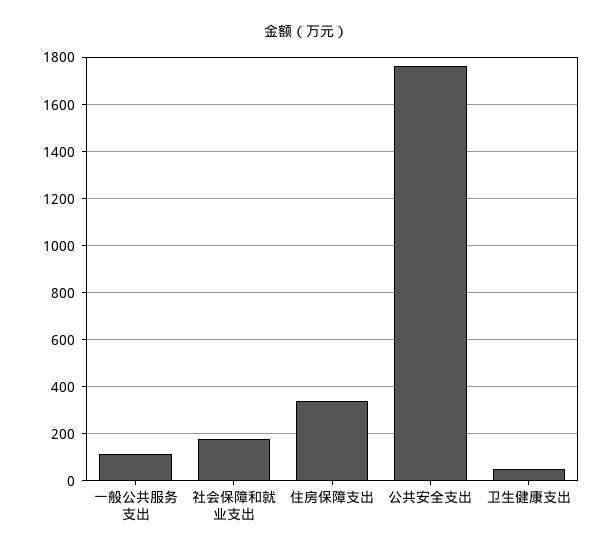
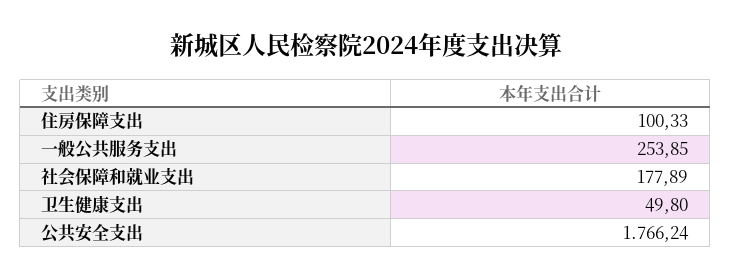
  {
-   "一般公共服务支出": 100,
+   "一般公共服务支出": 253.85,
    "社会保障和就业支出": 177.89,
-   "住房保障支出": 350,
+   "住房保障支出": 100.33,
    "公共安全支出": 1766.24,
    "卫生健康支出": 49.8
  }

